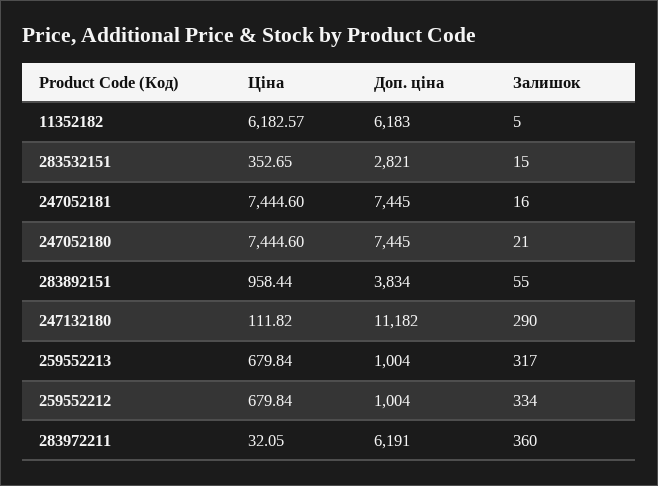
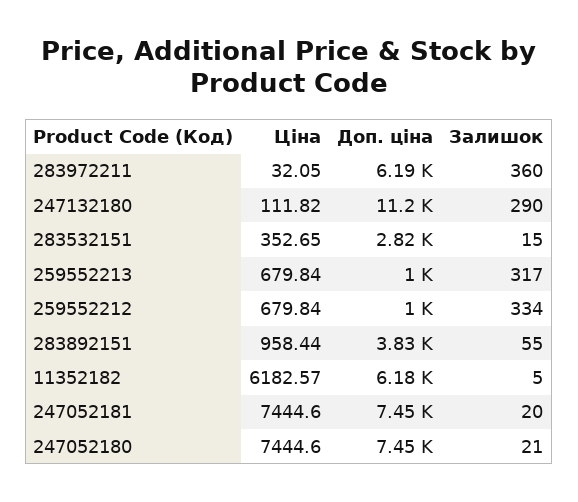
  {
    "Ціна": {
      "11352182": 6182.57,
      "283532151": 352.65,
      "247052181": 7444.6,
      "247052180": 7444.6,
      "283892151": 958.44,
      "247132180": 111.82,
      "259552213": 679.84,
      "259552212": 679.84,
      "283972211": 32.05
    },
    "Доп. ціна": {
      "11352182": 6183,
      "283532151": 2821,
      "247052181": 7445,
      "247052180": 7445,
      "283892151": 3834,
      "247132180": 11182,
      "259552213": 1004,
      "259552212": 1004,
      "283972211": 6191
    },
    "Залишок": {
      "11352182": 5,
      "283532151": 15,
-     "247052181": 16,
+     "247052181": 20,
      "247052180": 21,
      "283892151": 55,
      "247132180": 290,
      "259552213": 317,
      "259552212": 334,
      "283972211": 360
    }
  }

